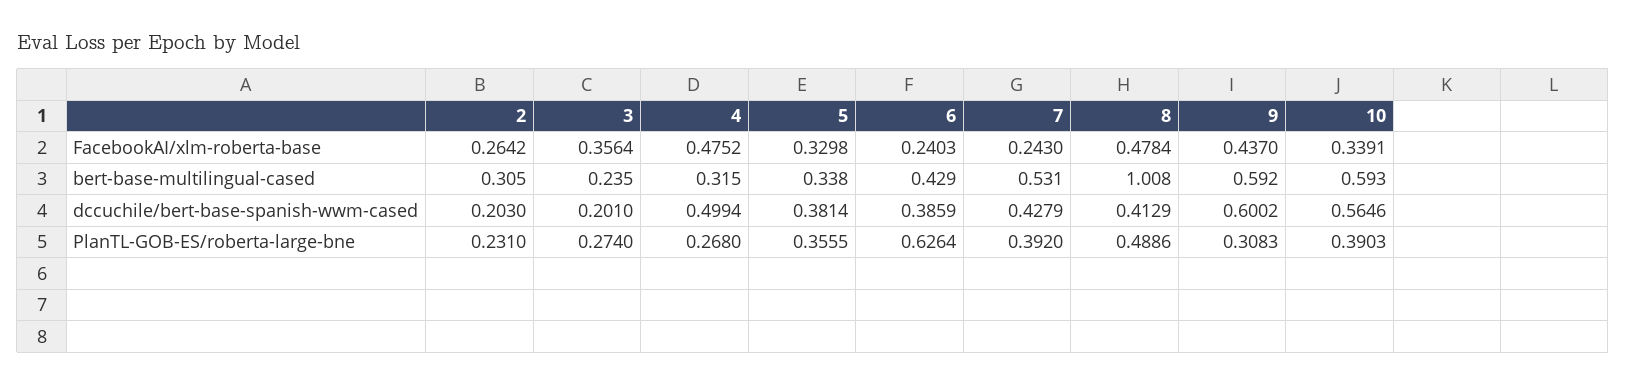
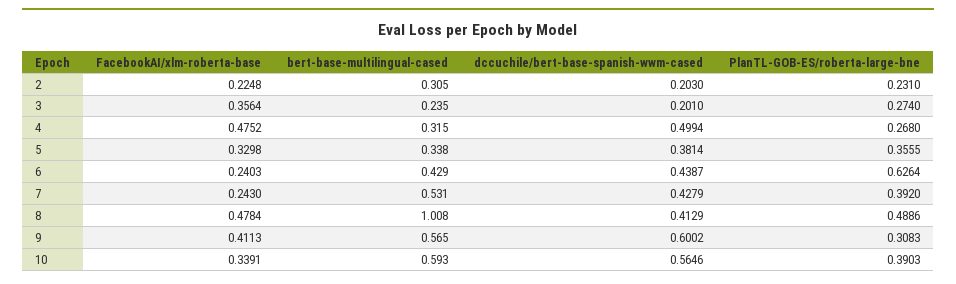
  {
    "2": {
-     "FacebookAI/xlm-roberta-base": 0.2642,
+     "FacebookAI/xlm-roberta-base": 0.2248,
      "bert-base-multilingual-cased": 0.305,
      "dccuchile/bert-base-spanish-wwm-cased": 0.203,
      "PlanTL-GOB-ES/roberta-large-bne": 0.231
    },
    "3": {
      "FacebookAI/xlm-roberta-base": 0.3564,
      "bert-base-multilingual-cased": 0.235,
      "dccuchile/bert-base-spanish-wwm-cased": 0.201,
      "PlanTL-GOB-ES/roberta-large-bne": 0.274
    },
    "4": {
      "FacebookAI/xlm-roberta-base": 0.4752,
      "bert-base-multilingual-cased": 0.315,
      "dccuchile/bert-base-spanish-wwm-cased": 0.4994,
      "PlanTL-GOB-ES/roberta-large-bne": 0.268
    },
    "5": {
      "FacebookAI/xlm-roberta-base": 0.3298,
      "bert-base-multilingual-cased": 0.338,
      "dccuchile/bert-base-spanish-wwm-cased": 0.3814,
      "PlanTL-GOB-ES/roberta-large-bne": 0.3555
    },
    "6": {
      "FacebookAI/xlm-roberta-base": 0.2403,
      "bert-base-multilingual-cased": 0.429,
-     "dccuchile/bert-base-spanish-wwm-cased": 0.3859,
+     "dccuchile/bert-base-spanish-wwm-cased": 0.4387,
      "PlanTL-GOB-ES/roberta-large-bne": 0.6264
    },
    "7": {
      "FacebookAI/xlm-roberta-base": 0.243,
      "bert-base-multilingual-cased": 0.531,
      "dccuchile/bert-base-spanish-wwm-cased": 0.4279,
      "PlanTL-GOB-ES/roberta-large-bne": 0.392
    },
    "8": {
      "FacebookAI/xlm-roberta-base": 0.4784,
      "bert-base-multilingual-cased": 1.008,
      "dccuchile/bert-base-spanish-wwm-cased": 0.4129,
      "PlanTL-GOB-ES/roberta-large-bne": 0.4886
    },
    "9": {
-     "FacebookAI/xlm-roberta-base": 0.437,
+     "FacebookAI/xlm-roberta-base": 0.4113,
-     "bert-base-multilingual-cased": 0.592,
+     "bert-base-multilingual-cased": 0.565,
      "dccuchile/bert-base-spanish-wwm-cased": 0.6002,
      "PlanTL-GOB-ES/roberta-large-bne": 0.3083
    },
    "10": {
      "FacebookAI/xlm-roberta-base": 0.3391,
      "bert-base-multilingual-cased": 0.593,
      "dccuchile/bert-base-spanish-wwm-cased": 0.5646,
      "PlanTL-GOB-ES/roberta-large-bne": 0.3903
    }
  }

